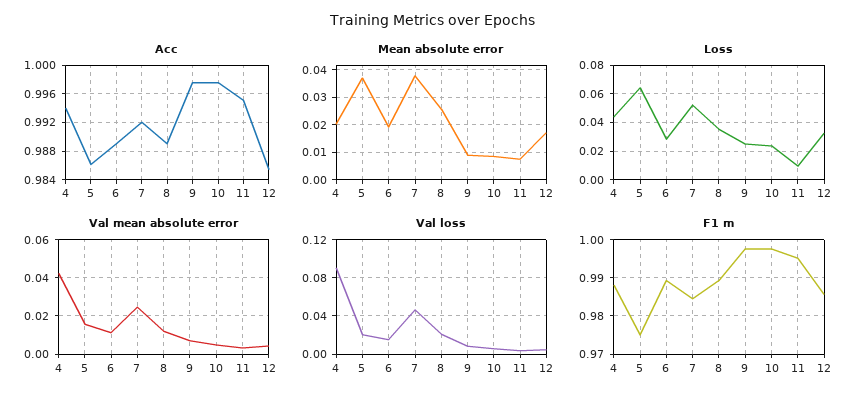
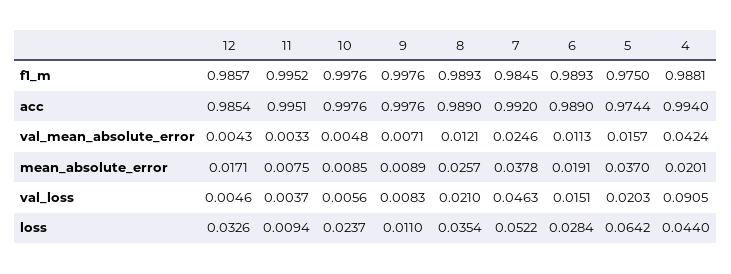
  {
    "Acc": {
      "4": 0.994,
-     "5": 0.986,
+     "5": 0.9744,
      "6": 0.989,
      "7": 0.992,
      "8": 0.989,
      "9": 0.9976,
      "10": 0.9976,
      "11": 0.9951,
      "12": 0.9854
    },
    "Mean absolute error": {
      "4": 0.0201,
      "5": 0.037,
      "6": 0.0191,
      "7": 0.0378,
      "8": 0.0257,
      "9": 0.0089,
      "10": 0.0085,
      "11": 0.0075,
      "12": 0.0171
    },
    "Loss": {
      "4": 0.044,
      "5": 0.0642,
      "6": 0.0284,
      "7": 0.0522,
      "8": 0.0354,
-     "9": 0.025,
+     "9": 0.011,
      "10": 0.0237,
      "11": 0.0094,
      "12": 0.0326
    },
    "Val mean absolute error": {
      "4": 0.0424,
      "5": 0.0157,
      "6": 0.0113,
      "7": 0.0246,
      "8": 0.0121,
      "9": 0.0071,
      "10": 0.0048,
      "11": 0.0033,
      "12": 0.0043
    },
    "Val loss": {
      "4": 0.0905,
      "5": 0.0203,
      "6": 0.0151,
      "7": 0.0463,
      "8": 0.021,
      "9": 0.0083,
      "10": 0.0056,
      "11": 0.0037,
      "12": 0.0046
    },
    "F1 m": {
      "4": 0.9881,
      "5": 0.975,
      "6": 0.9893,
      "7": 0.9845,
      "8": 0.9893,
      "9": 0.9976,
      "10": 0.9976,
      "11": 0.9952,
      "12": 0.9857
    }
  }

